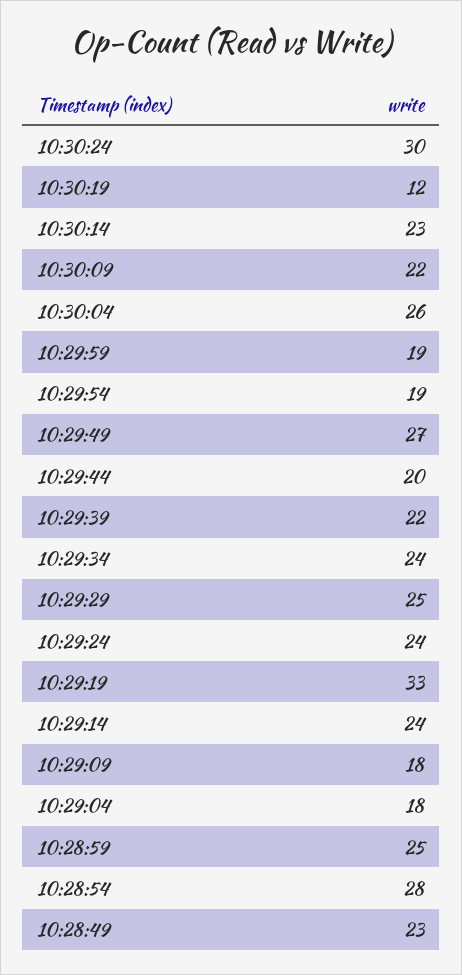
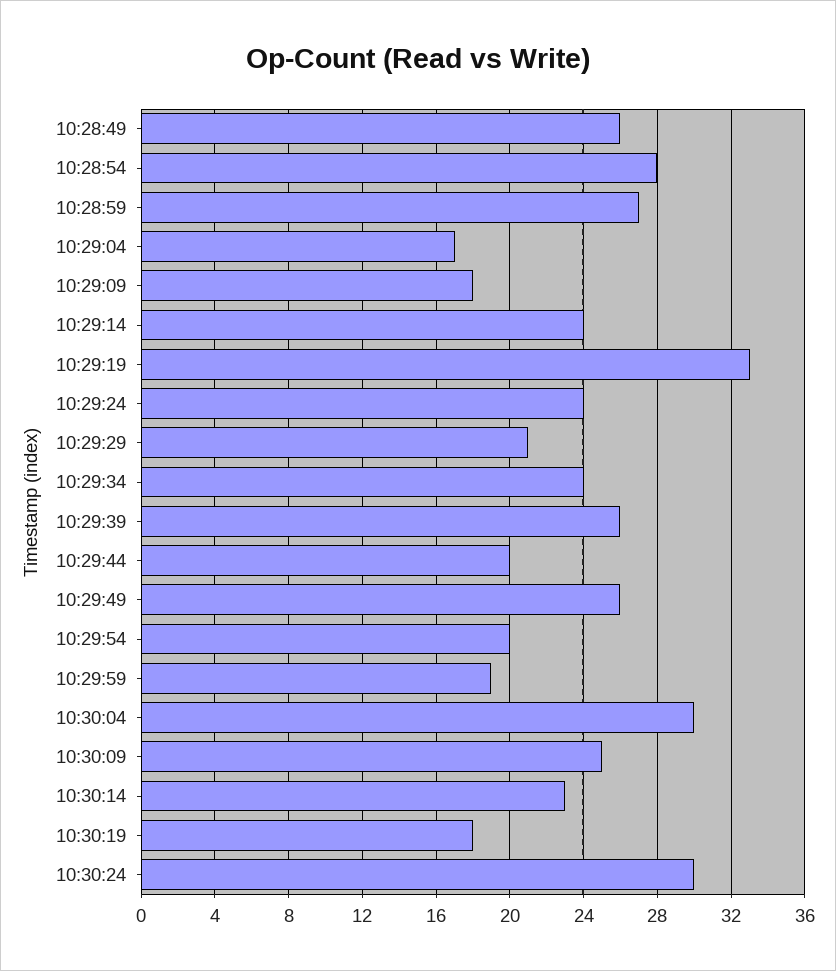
  {
    "10:30:24": 30,
-   "10:30:19": 12,
+   "10:30:19": 18,
    "10:30:14": 23,
-   "10:30:09": 22,
+   "10:30:09": 25,
-   "10:30:04": 26,
+   "10:30:04": 30,
    "10:29:59": 19,
-   "10:29:54": 19,
+   "10:29:54": 20,
-   "10:29:49": 27,
+   "10:29:49": 26,
    "10:29:44": 20,
-   "10:29:39": 22,
+   "10:29:39": 26,
    "10:29:34": 24,
-   "10:29:29": 25,
+   "10:29:29": 21,
    "10:29:24": 24,
    "10:29:19": 33,
    "10:29:14": 24,
    "10:29:09": 18,
-   "10:29:04": 18,
+   "10:29:04": 17,
-   "10:28:59": 25,
+   "10:28:59": 27,
    "10:28:54": 28,
-   "10:28:49": 23
+   "10:28:49": 26
  }

